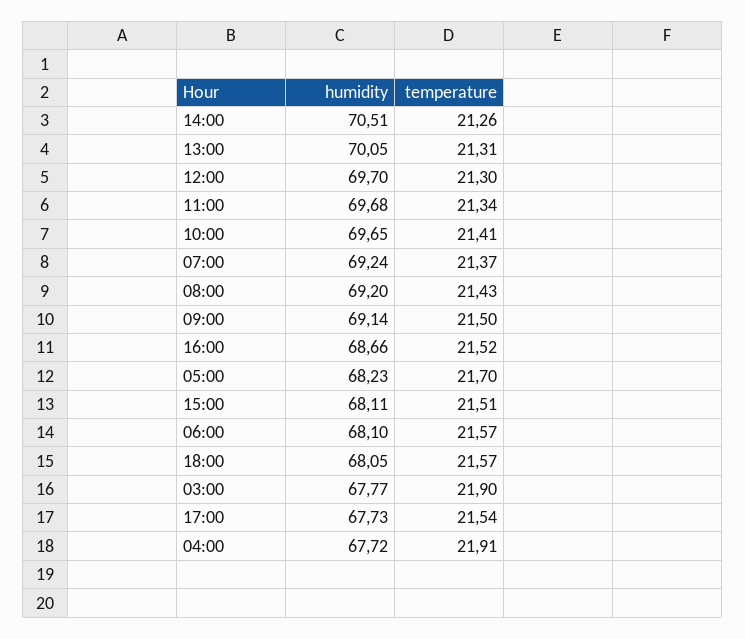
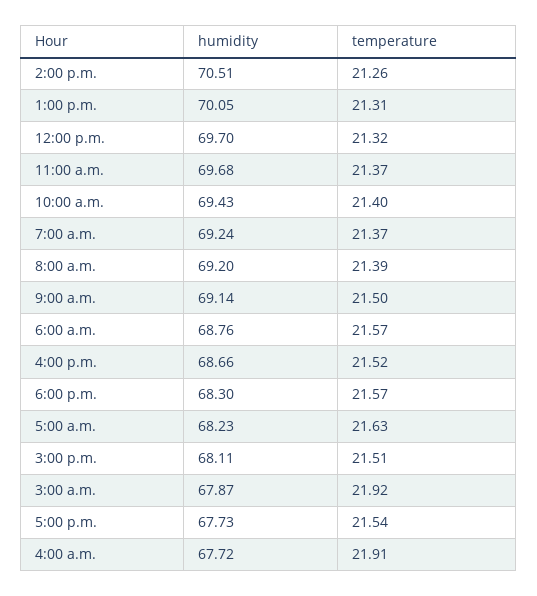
  {
    "humidity": {
      "14:00": 70.51,
      "13:00": 70.05,
      "12:00": 69.7,
      "11:00": 69.68,
-     "10:00": 69.65,
+     "10:00": 69.43,
      "07:00": 69.24,
      "08:00": 69.2,
      "09:00": 69.14,
      "16:00": 68.66,
      "05:00": 68.23,
      "15:00": 68.11,
-     "06:00": 68.1,
+     "06:00": 68.76,
-     "18:00": 68.05,
+     "18:00": 68.3,
-     "03:00": 67.77,
+     "03:00": 67.87,
      "17:00": 67.73,
      "04:00": 67.72
    },
    "temperature": {
      "14:00": 21.26,
      "13:00": 21.31,
-     "12:00": 21.3,
+     "12:00": 21.32,
-     "11:00": 21.34,
+     "11:00": 21.37,
-     "10:00": 21.41,
+     "10:00": 21.4,
      "07:00": 21.37,
-     "08:00": 21.43,
+     "08:00": 21.39,
      "09:00": 21.5,
      "16:00": 21.52,
-     "05:00": 21.7,
+     "05:00": 21.63,
      "15:00": 21.51,
      "06:00": 21.57,
      "18:00": 21.57,
-     "03:00": 21.9,
+     "03:00": 21.92,
      "17:00": 21.54,
      "04:00": 21.91
    }
  }

